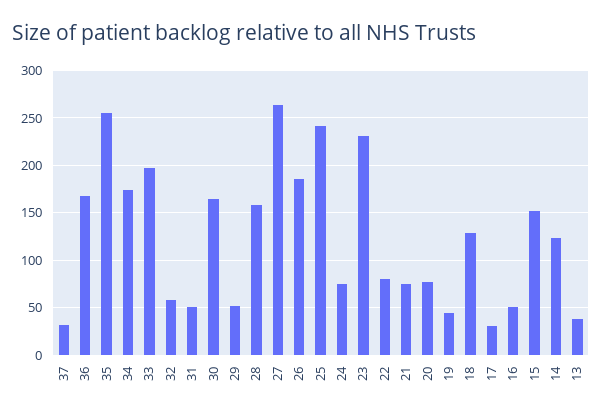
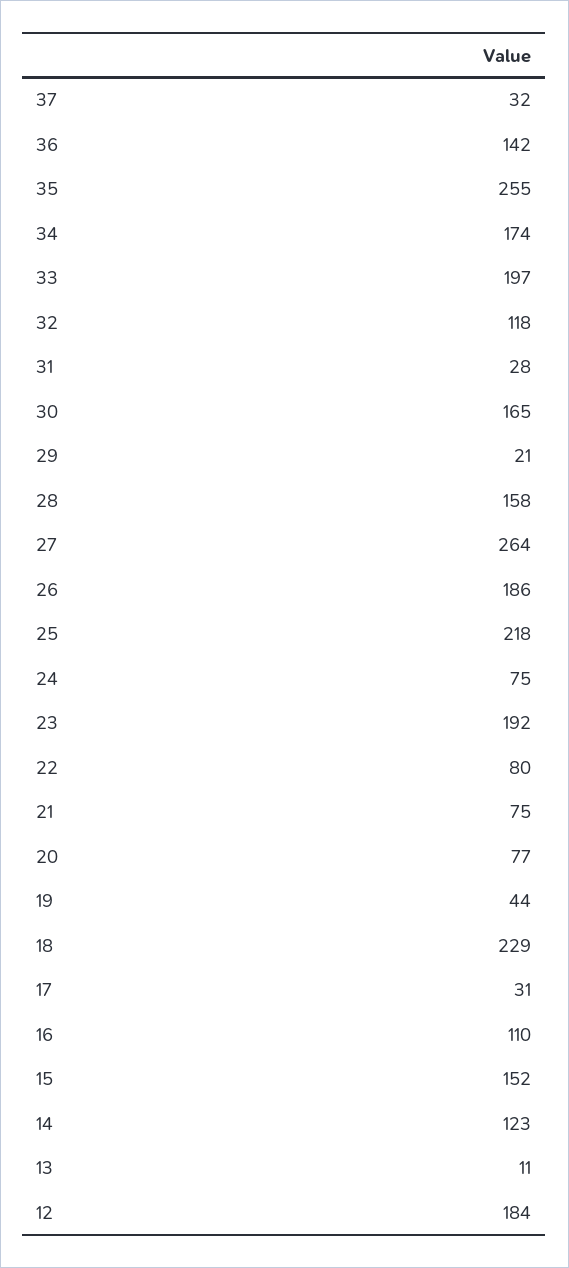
  {
    "37": 32,
-   "36": 170,
+   "36": 142,
    "35": 255,
    "34": 174,
    "33": 197,
-   "32": 60,
+   "32": 118,
-   "31": 50,
+   "31": 28,
    "30": 165,
-   "29": 50,
+   "29": 21,
    "28": 158,
    "27": 264,
    "26": 186,
-   "25": 240,
+   "25": 218,
    "24": 75,
-   "23": 230,
+   "23": 192,
    "22": 80,
    "21": 75,
    "20": 77,
    "19": 44,
-   "18": 130,
+   "18": 229,
    "17": 31,
-   "16": 50,
+   "16": 110,
    "15": 152,
    "14": 123,
-   "13": 40
+   "13": 11,
+   "12": 184
  }

